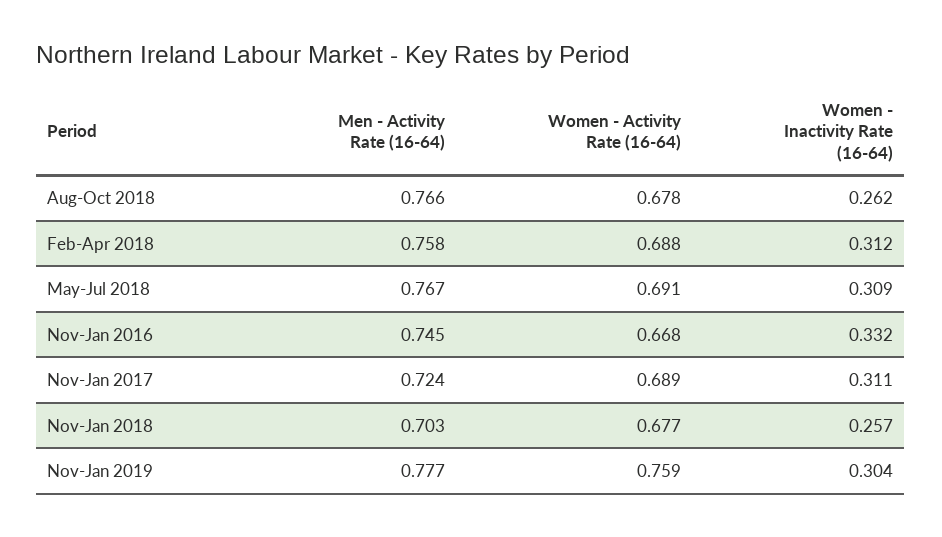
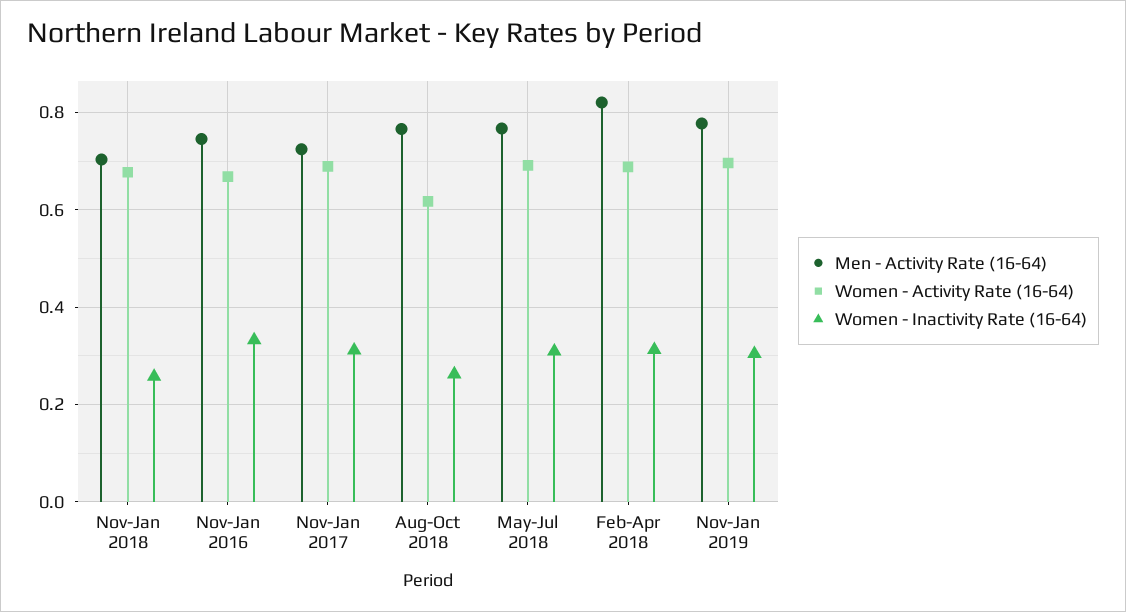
  {
    "Men - Activity Rate (16-64)": {
      "Aug-Oct 2018": 0.766,
-     "Feb-Apr 2018": 0.758,
+     "Feb-Apr 2018": 0.82,
      "May-Jul 2018": 0.767,
      "Nov-Jan 2016": 0.745,
      "Nov-Jan 2017": 0.724,
      "Nov-Jan 2018": 0.703,
      "Nov-Jan 2019": 0.777
    },
    "Women - Activity Rate (16-64)": {
-     "Aug-Oct 2018": 0.678,
+     "Aug-Oct 2018": 0.62,
      "Feb-Apr 2018": 0.688,
      "May-Jul 2018": 0.691,
      "Nov-Jan 2016": 0.668,
      "Nov-Jan 2017": 0.689,
      "Nov-Jan 2018": 0.677,
-     "Nov-Jan 2019": 0.759
+     "Nov-Jan 2019": 0.7
    },
    "Women - Inactivity Rate (16-64)": {
      "Aug-Oct 2018": 0.262,
      "Feb-Apr 2018": 0.312,
      "May-Jul 2018": 0.309,
      "Nov-Jan 2016": 0.332,
      "Nov-Jan 2017": 0.311,
      "Nov-Jan 2018": 0.257,
      "Nov-Jan 2019": 0.304
    }
  }

